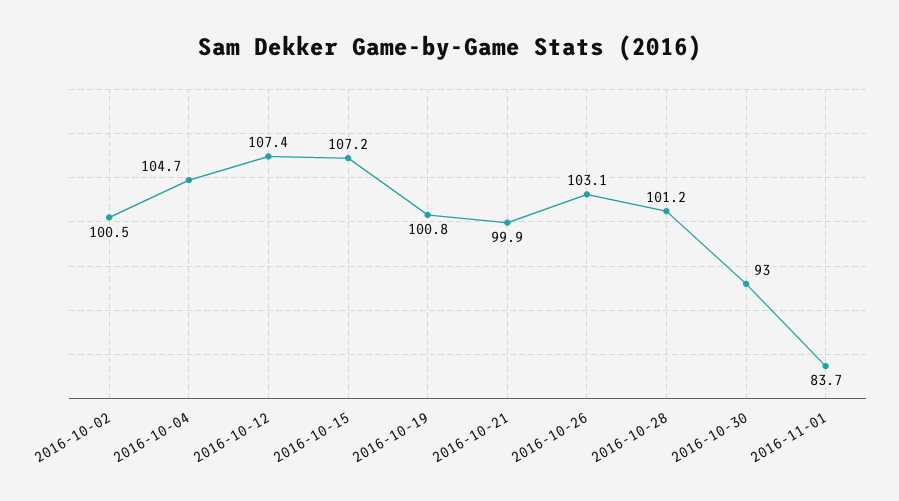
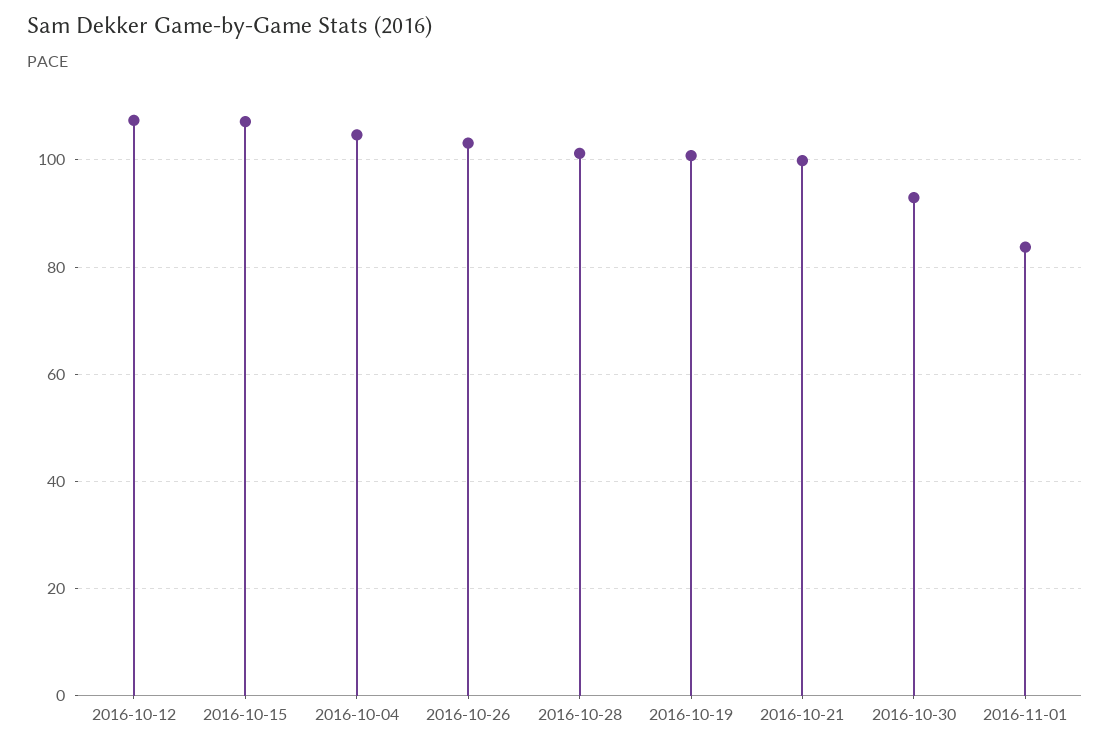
  {
-   "2016-10-02": 100.5,
    "2016-10-04": 104.7,
    "2016-10-12": 107.4,
    "2016-10-15": 107.2,
    "2016-10-19": 100.8,
    "2016-10-21": 99.9,
    "2016-10-26": 103.1,
    "2016-10-28": 101.2,
    "2016-10-30": 93,
    "2016-11-01": 83.7
  }

